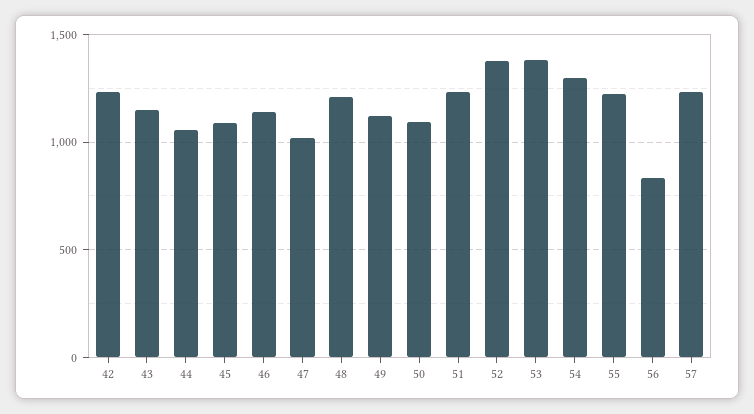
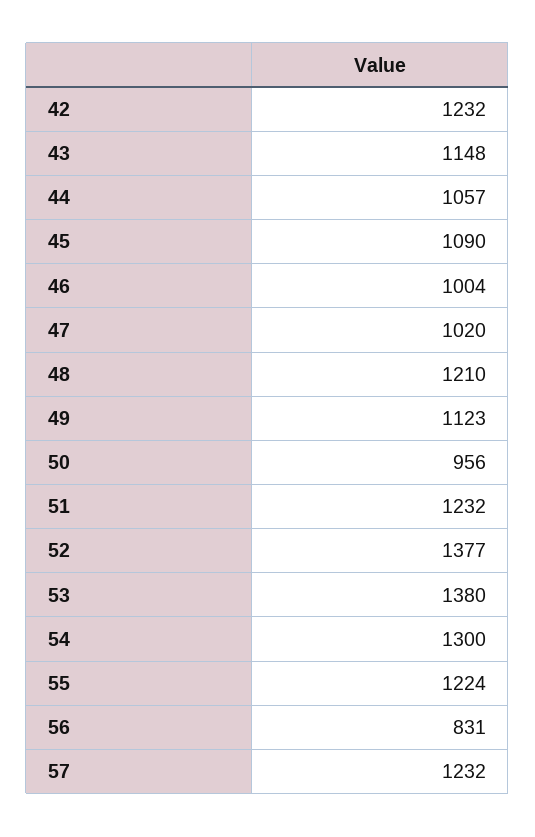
  {
    "42": 1232,
    "43": 1148,
    "44": 1057,
    "45": 1090,
-   "46": 1150,
+   "46": 1004,
    "47": 1020,
    "48": 1210,
    "49": 1123,
-   "50": 1100,
+   "50": 956,
    "51": 1232,
    "52": 1377,
    "53": 1380,
    "54": 1300,
    "55": 1224,
    "56": 831,
    "57": 1232
  }

